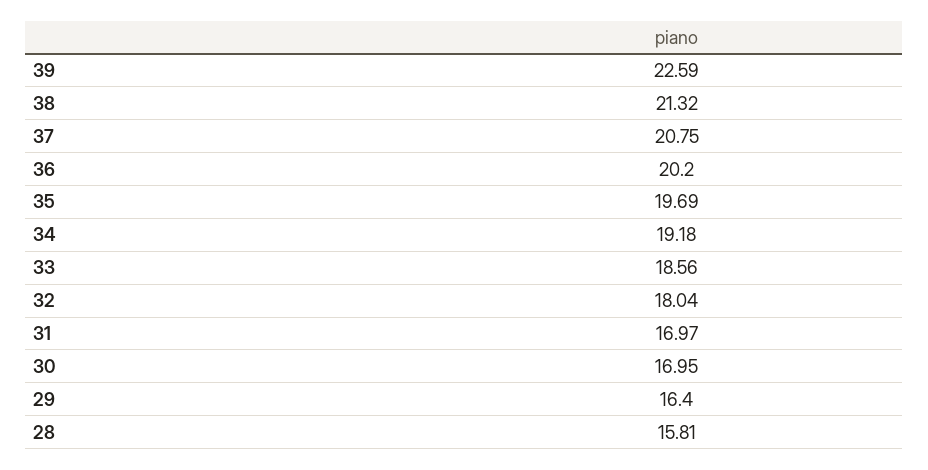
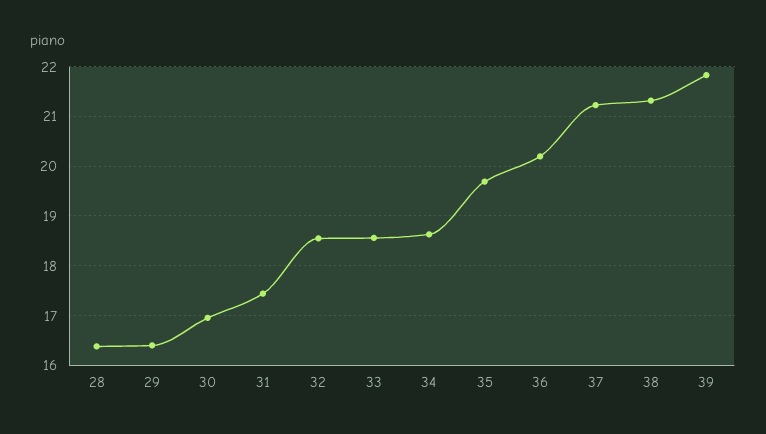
  {
-   "39": 22.59,
+   "39": 21.8,
    "38": 21.32,
-   "37": 20.75,
+   "37": 21.2,
    "36": 20.2,
    "35": 19.69,
-   "34": 19.18,
+   "34": 18.6,
    "33": 18.56,
-   "32": 18.04,
+   "32": 18.6,
-   "31": 16.97,
+   "31": 17.4,
    "30": 16.95,
    "29": 16.4,
-   "28": 15.81
+   "28": 16.4
  }

